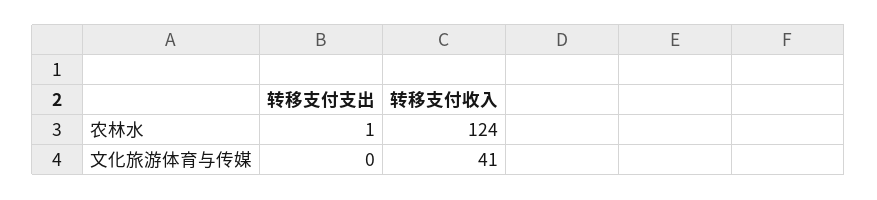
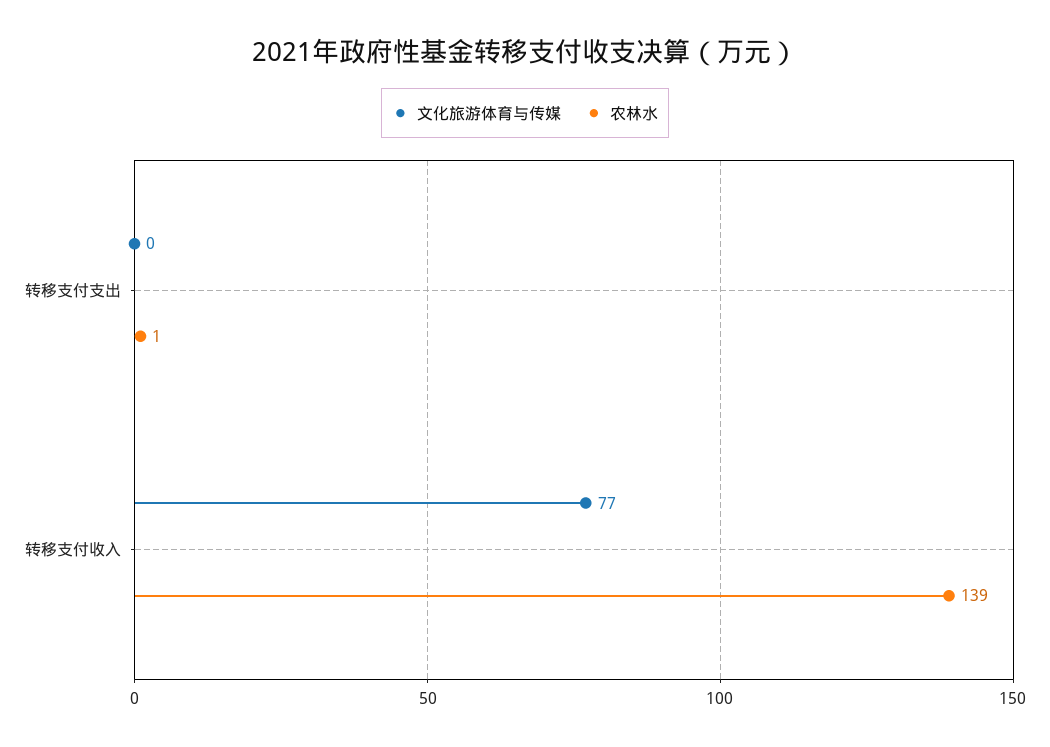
  {
    "农林水": {
      "转移支付支出": 1,
-     "转移支付收入": 124
+     "转移支付收入": 139
    },
    "文化旅游体育与传媒": {
      "转移支付支出": 0,
-     "转移支付收入": 41
+     "转移支付收入": 77
    }
  }

